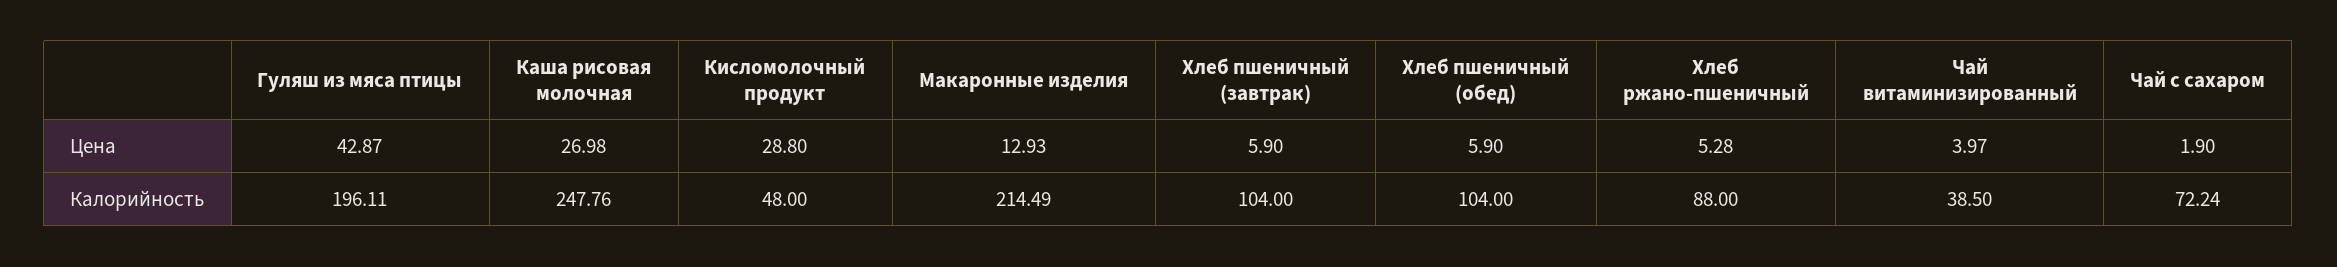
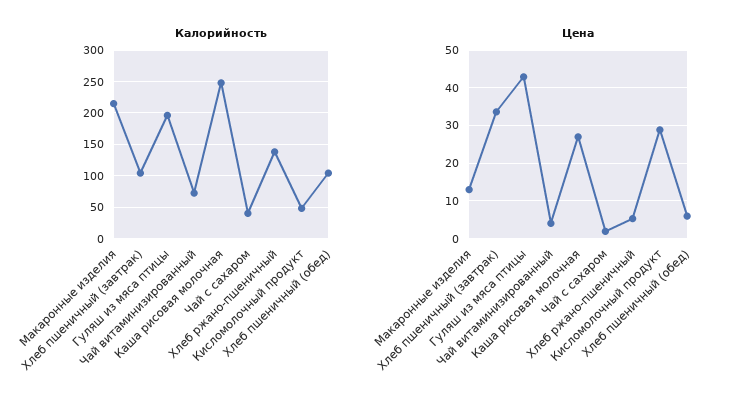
  {
    "Цена": {
      "Гуляш из мяса птицы": 42.87,
      "Каша рисовая молочная": 26.98,
      "Кисломолочный продукт": 28.8,
      "Макаронные изделия": 12.93,
-     "Хлеб пшеничный (завтрак)": 5.9,
+     "Хлеб пшеничный (завтрак)": 34,
      "Хлеб пшеничный (обед)": 5.9,
      "Хлеб ржано-пшеничный": 5.28,
      "Чай витаминизированный": 3.97,
      "Чай с сахаром": 1.9
    },
    "Калорийность": {
      "Гуляш из мяса птицы": 196.11,
      "Каша рисовая молочная": 247.76,
      "Кисломолочный продукт": 48,
      "Макаронные изделия": 214.49,
      "Хлеб пшеничный (завтрак)": 104,
      "Хлеб пшеничный (обед)": 104,
-     "Хлеб ржано-пшеничный": 88,
+     "Хлеб ржано-пшеничный": 140,
-     "Чай витаминизированный": 38.5,
+     "Чай витаминизированный": 70,
-     "Чай с сахаром": 72.24
+     "Чай с сахаром": 40
    }
  }

